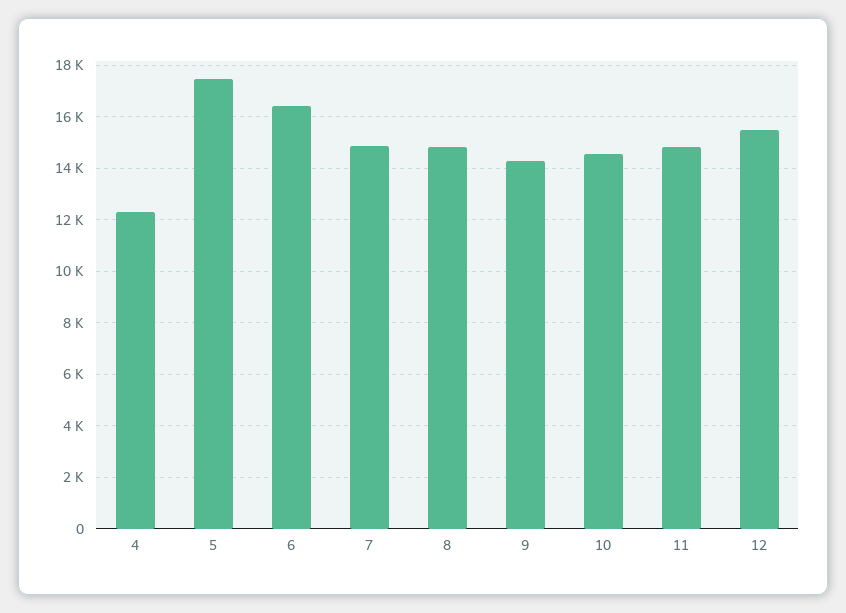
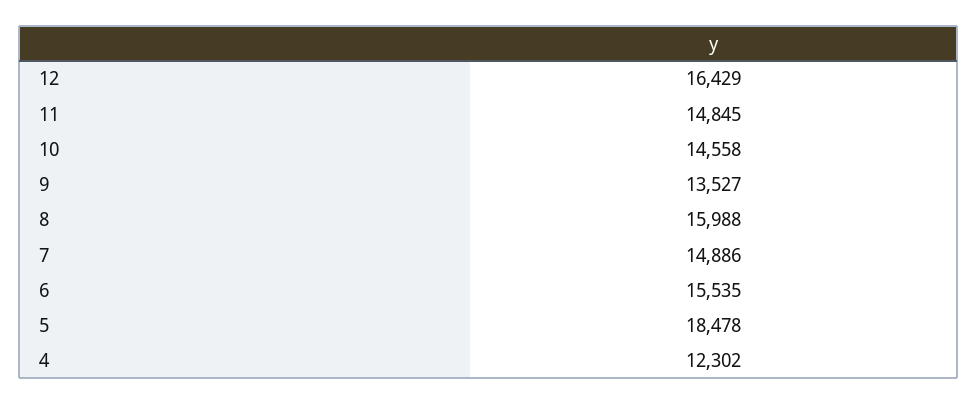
  {
    "4": 12302,
-   "5": 17500,
+   "5": 18478,
-   "6": 16500,
+   "6": 15535,
    "7": 14886,
-   "8": 14750,
+   "8": 15988,
-   "9": 14250,
+   "9": 13527,
    "10": 14558,
    "11": 14845,
-   "12": 15500
+   "12": 16429
  }

